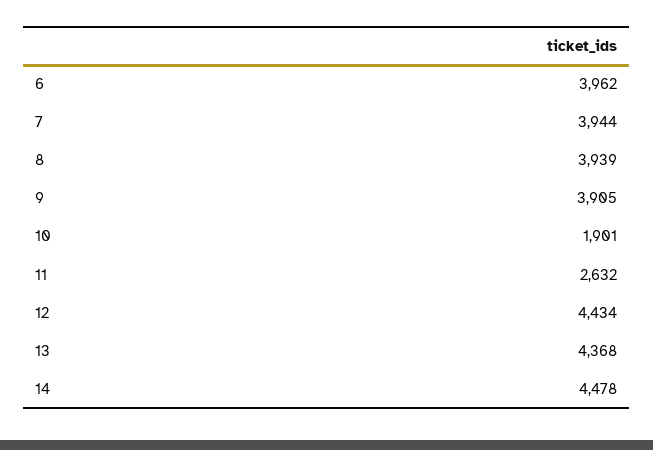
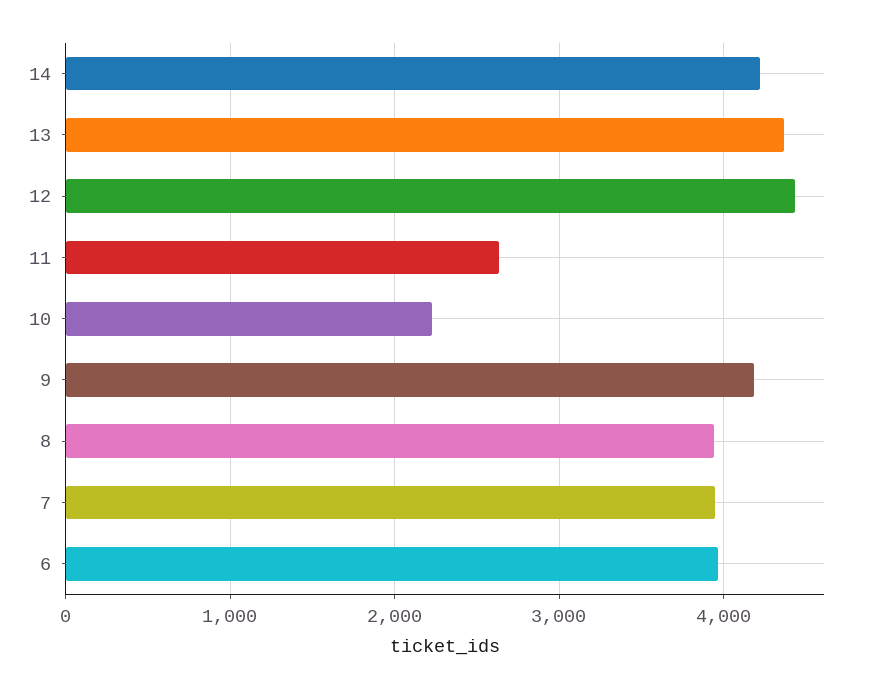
  {
    "6": 3962,
    "7": 3944,
    "8": 3939,
-   "9": 3905,
+   "9": 4200,
-   "10": 1901,
+   "10": 2200,
    "11": 2632,
    "12": 4434,
    "13": 4368,
-   "14": 4478
+   "14": 4200
  }

